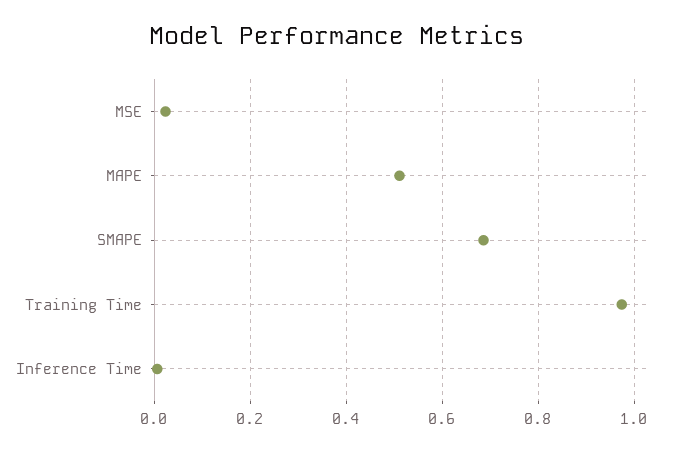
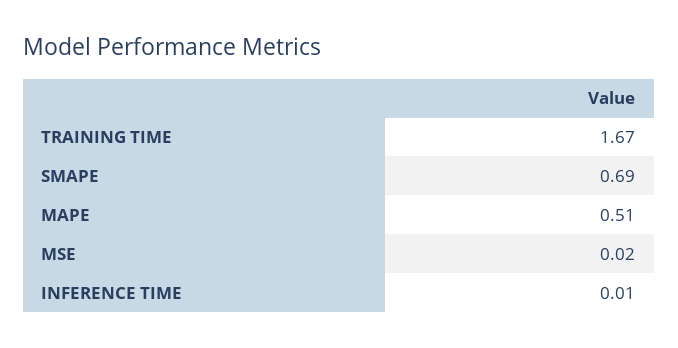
  {
    "MSE": 0.02,
    "MAPE": 0.51,
    "SMAPE": 0.69,
-   "Training Time": 0.98,
+   "Training Time": 1.67,
    "Inference Time": 0.01
  }

